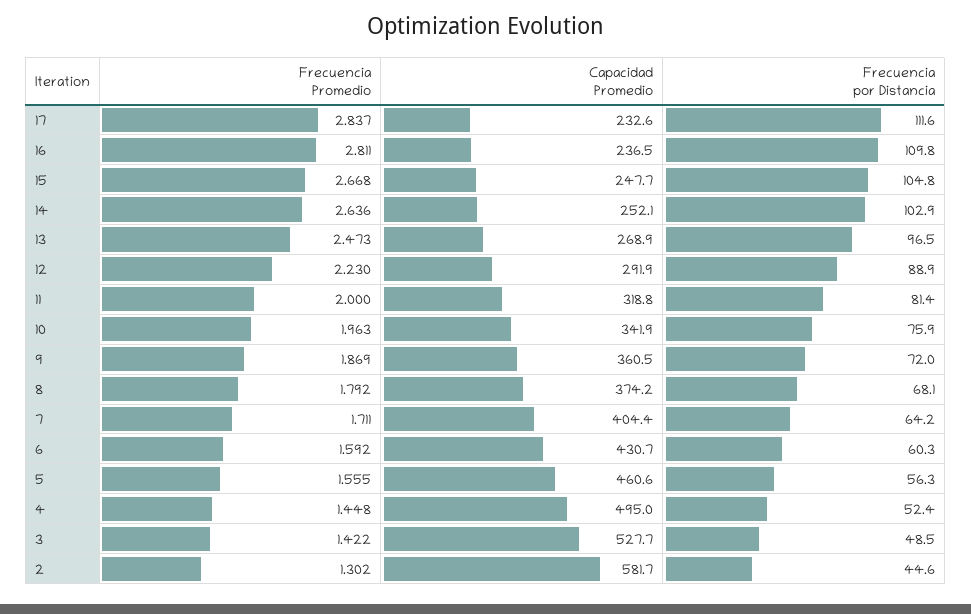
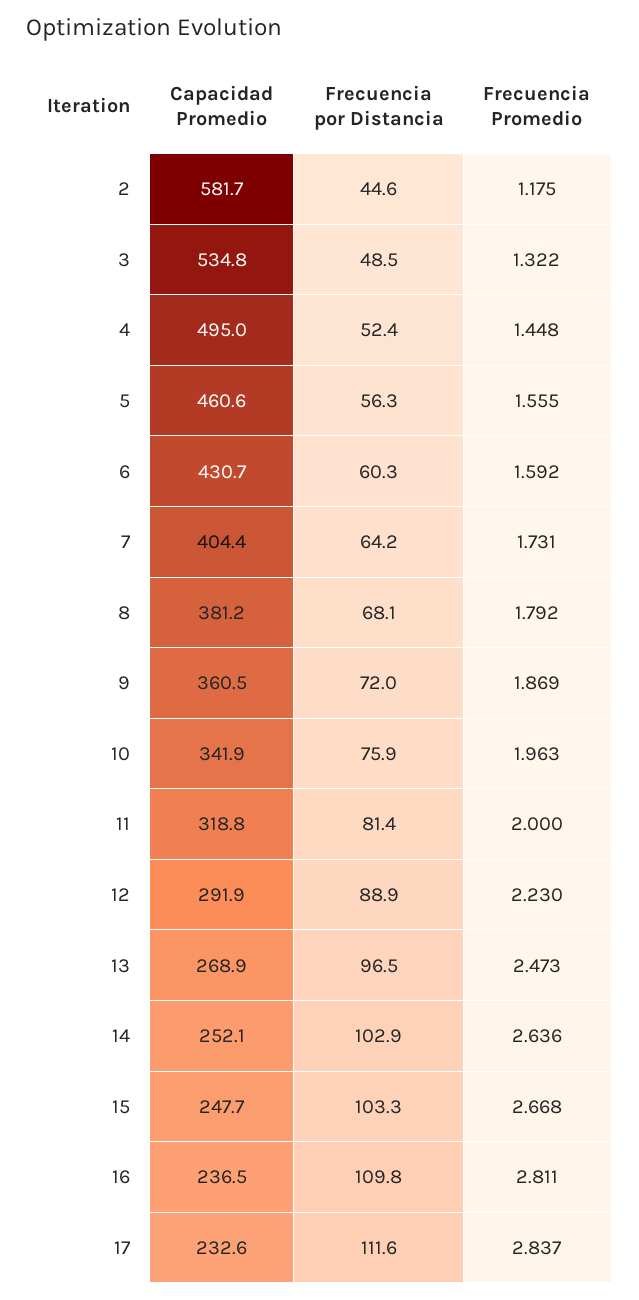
  {
    "Frecuencia Promedio": {
      "17": 2.837,
      "16": 2.811,
      "15": 2.668,
      "14": 2.636,
      "13": 2.473,
      "12": 2.23,
      "11": 2,
      "10": 1.963,
      "9": 1.869,
      "8": 1.792,
-     "7": 1.711,
+     "7": 1.731,
      "6": 1.592,
      "5": 1.555,
      "4": 1.448,
-     "3": 1.422,
+     "3": 1.322,
-     "2": 1.302
+     "2": 1.175
    },
    "Capacidad Promedio": {
      "17": 232.6,
      "16": 236.5,
      "15": 247.7,
      "14": 252.1,
      "13": 268.9,
      "12": 291.9,
      "11": 318.8,
      "10": 341.9,
      "9": 360.5,
-     "8": 374.2,
+     "8": 381.2,
      "7": 404.4,
      "6": 430.7,
      "5": 460.6,
      "4": 495,
-     "3": 527.7,
+     "3": 534.8,
      "2": 581.7
    },
    "Frecuencia por Distancia": {
      "17": 111.6,
      "16": 109.8,
-     "15": 104.8,
+     "15": 103.3,
      "14": 102.9,
      "13": 96.5,
      "12": 88.9,
      "11": 81.4,
      "10": 75.9,
      "9": 72,
      "8": 68.1,
      "7": 64.2,
      "6": 60.3,
      "5": 56.3,
      "4": 52.4,
      "3": 48.5,
      "2": 44.6
    }
  }

